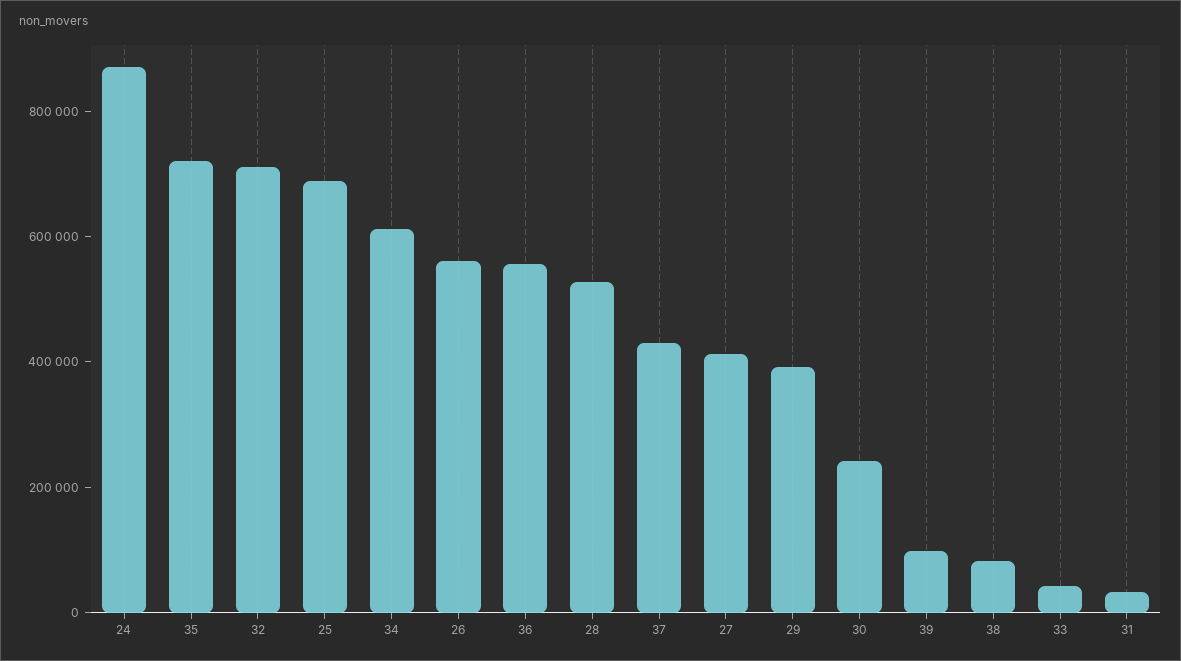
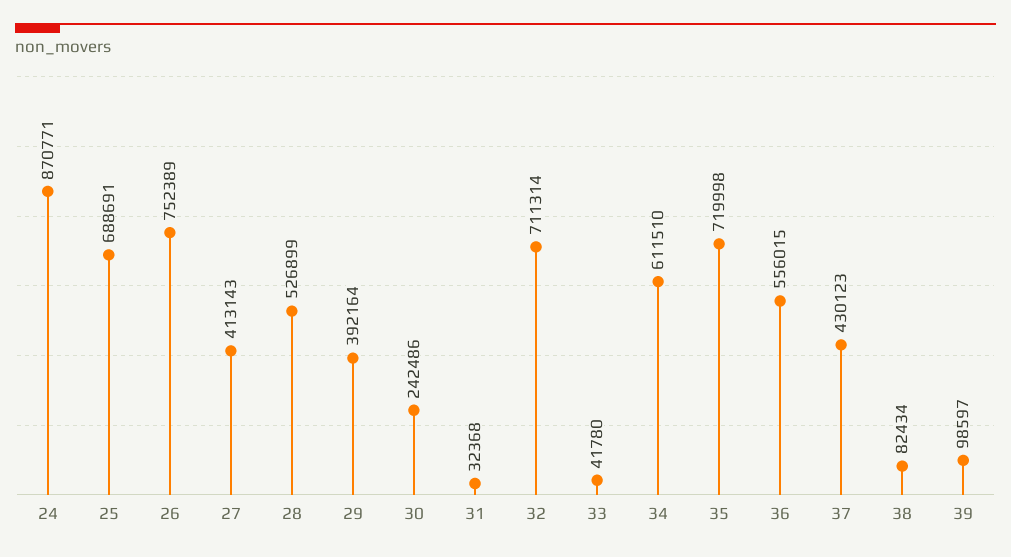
  {
    "24": 870771,
    "35": 719998,
    "32": 711314,
    "25": 688691,
    "34": 611510,
-   "26": 550000,
+   "26": 752389,
    "36": 556015,
    "28": 526899,
    "37": 430123,
    "27": 413143,
    "29": 392164,
    "30": 242486,
    "39": 98597,
    "38": 82434,
    "33": 41780,
    "31": 32368
  }

